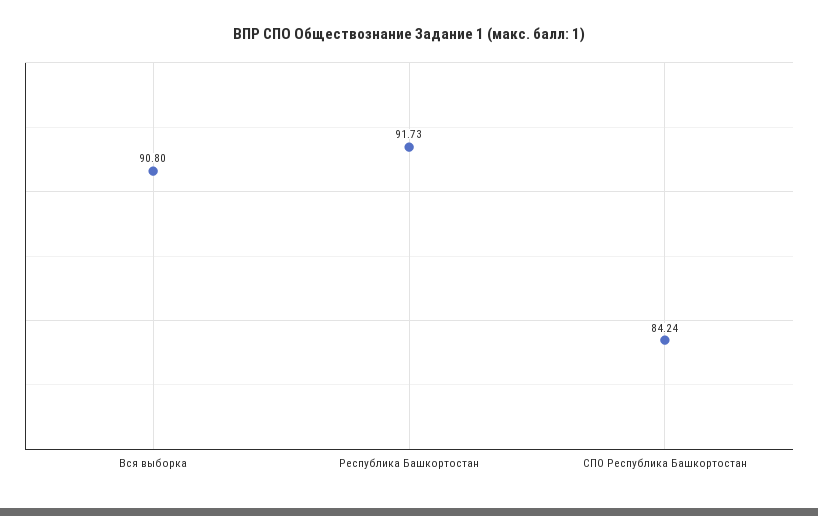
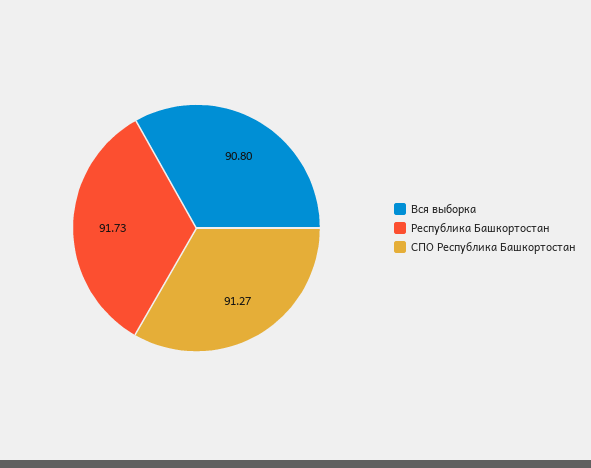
  {
    "Вся выборка": 90.8,
    "Республика Башкортостан": 91.73,
-   "СПО Республика Башкортостан": 84.24
+   "СПО Республика Башкортостан": 91.27
  }

